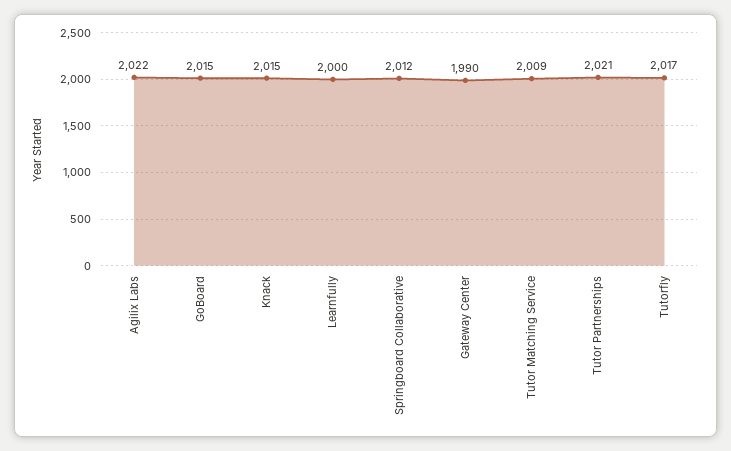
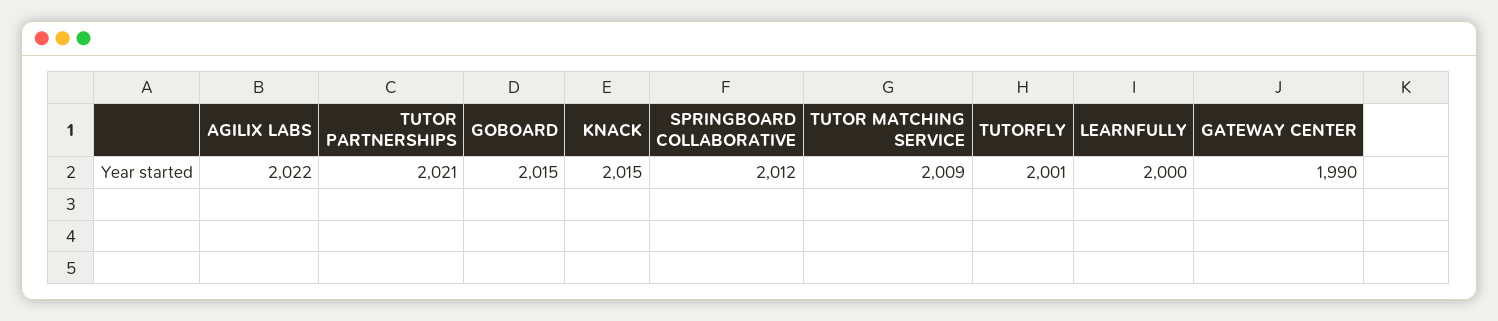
  {
    "Agilix Labs": 2022,
    "GoBoard": 2015,
    "Knack": 2015,
    "Learnfully": 2000,
    "Springboard Collaborative": 2012,
    "Gateway Center": 1990,
    "Tutor Matching Service": 2009,
    "Tutor Partnerships": 2021,
-   "Tutorfly": 2017
+   "Tutorfly": 2001
  }

